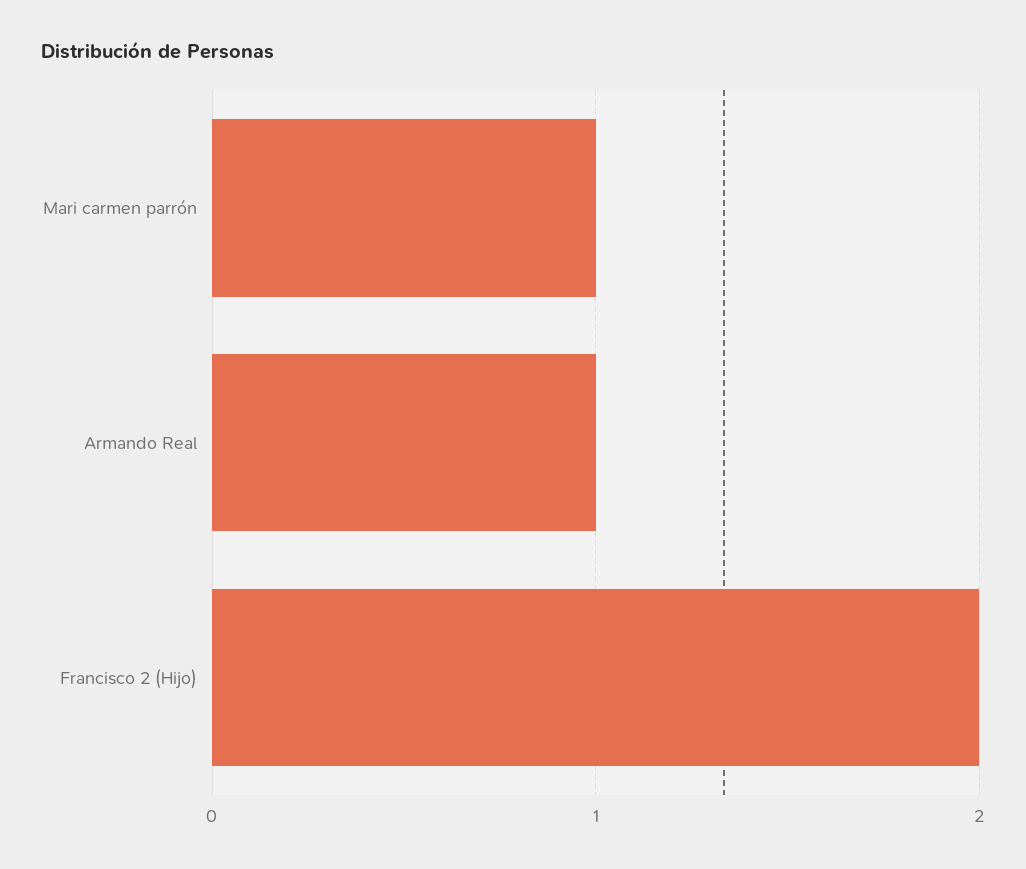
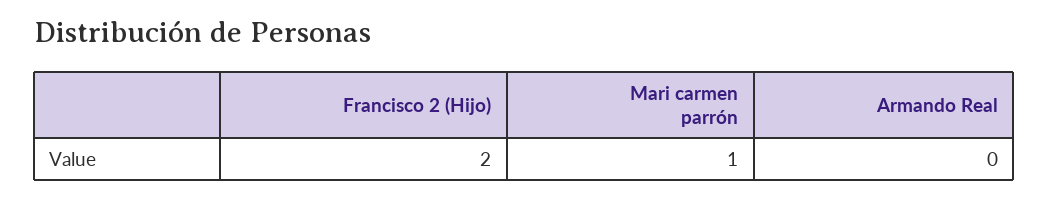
  {
    "Mari carmen parrón": 1,
-   "Armando Real": 1,
+   "Armando Real": 0,
    "Francisco 2 (Hijo)": 2
  }

